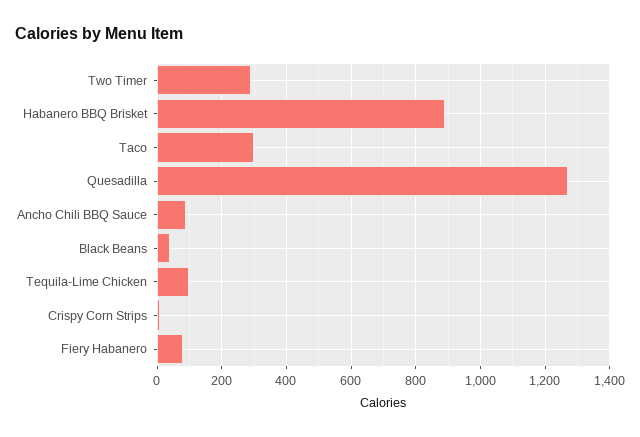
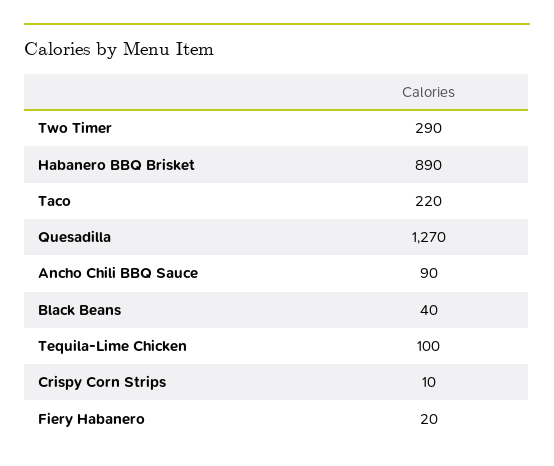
  {
    "Two Timer": 290,
    "Habanero BBQ Brisket": 890,
-   "Taco": 300,
+   "Taco": 220,
    "Quesadilla": 1270,
    "Ancho Chili BBQ Sauce": 90,
    "Black Beans": 40,
    "Tequila-Lime Chicken": 100,
    "Crispy Corn Strips": 10,
-   "Fiery Habanero": 80
+   "Fiery Habanero": 20
  }

